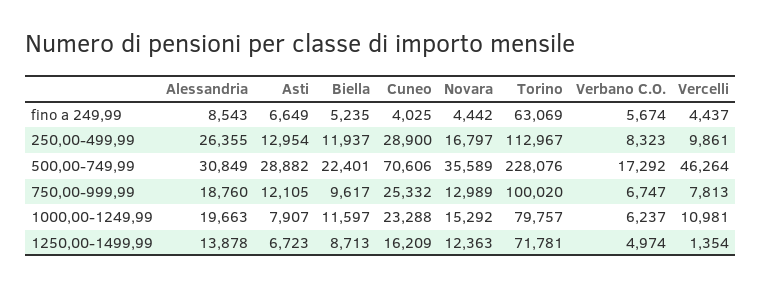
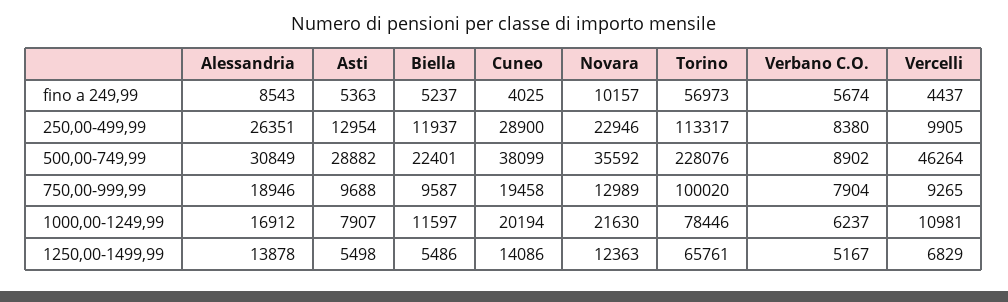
  {
    "Alessandria": {
      "fino a 249,99": 8543,
-     "250,00-499,99": 26355,
+     "250,00-499,99": 26351,
      "500,00-749,99": 30849,
-     "750,00-999,99": 18760,
+     "750,00-999,99": 18946,
-     "1000,00-1249,99": 19663,
+     "1000,00-1249,99": 16912,
      "1250,00-1499,99": 13878
    },
    "Asti": {
-     "fino a 249,99": 6649,
+     "fino a 249,99": 5363,
      "250,00-499,99": 12954,
      "500,00-749,99": 28882,
-     "750,00-999,99": 12105,
+     "750,00-999,99": 9688,
      "1000,00-1249,99": 7907,
-     "1250,00-1499,99": 6723
+     "1250,00-1499,99": 5498
    },
    "Biella": {
-     "fino a 249,99": 5235,
+     "fino a 249,99": 5237,
      "250,00-499,99": 11937,
      "500,00-749,99": 22401,
-     "750,00-999,99": 9617,
+     "750,00-999,99": 9587,
      "1000,00-1249,99": 11597,
-     "1250,00-1499,99": 8713
+     "1250,00-1499,99": 5486
    },
    "Cuneo": {
      "fino a 249,99": 4025,
      "250,00-499,99": 28900,
-     "500,00-749,99": 70606,
+     "500,00-749,99": 38099,
-     "750,00-999,99": 25332,
+     "750,00-999,99": 19458,
-     "1000,00-1249,99": 23288,
+     "1000,00-1249,99": 20194,
-     "1250,00-1499,99": 16209
+     "1250,00-1499,99": 14086
    },
    "Novara": {
-     "fino a 249,99": 4442,
+     "fino a 249,99": 10157,
-     "250,00-499,99": 16797,
+     "250,00-499,99": 22946,
-     "500,00-749,99": 35589,
+     "500,00-749,99": 35592,
      "750,00-999,99": 12989,
-     "1000,00-1249,99": 15292,
+     "1000,00-1249,99": 21630,
      "1250,00-1499,99": 12363
    },
    "Torino": {
-     "fino a 249,99": 63069,
+     "fino a 249,99": 56973,
-     "250,00-499,99": 112967,
+     "250,00-499,99": 113317,
      "500,00-749,99": 228076,
      "750,00-999,99": 100020,
-     "1000,00-1249,99": 79757,
+     "1000,00-1249,99": 78446,
-     "1250,00-1499,99": 71781
+     "1250,00-1499,99": 65761
    },
    "Verbano C.O.": {
      "fino a 249,99": 5674,
-     "250,00-499,99": 8323,
+     "250,00-499,99": 8380,
-     "500,00-749,99": 17292,
+     "500,00-749,99": 8902,
-     "750,00-999,99": 6747,
+     "750,00-999,99": 7904,
      "1000,00-1249,99": 6237,
-     "1250,00-1499,99": 4974
+     "1250,00-1499,99": 5167
    },
    "Vercelli": {
      "fino a 249,99": 4437,
-     "250,00-499,99": 9861,
+     "250,00-499,99": 9905,
      "500,00-749,99": 46264,
-     "750,00-999,99": 7813,
+     "750,00-999,99": 9265,
      "1000,00-1249,99": 10981,
-     "1250,00-1499,99": 1354
+     "1250,00-1499,99": 6829
    }
  }

